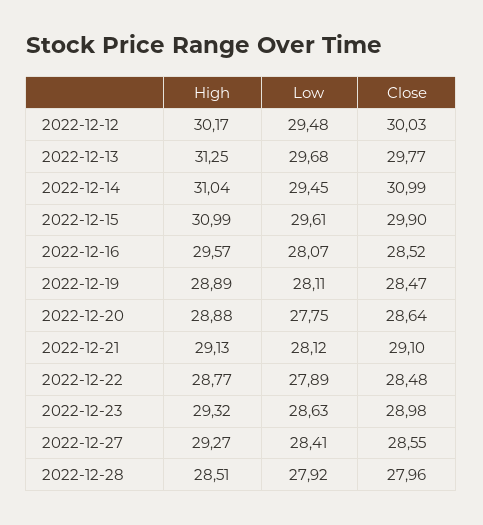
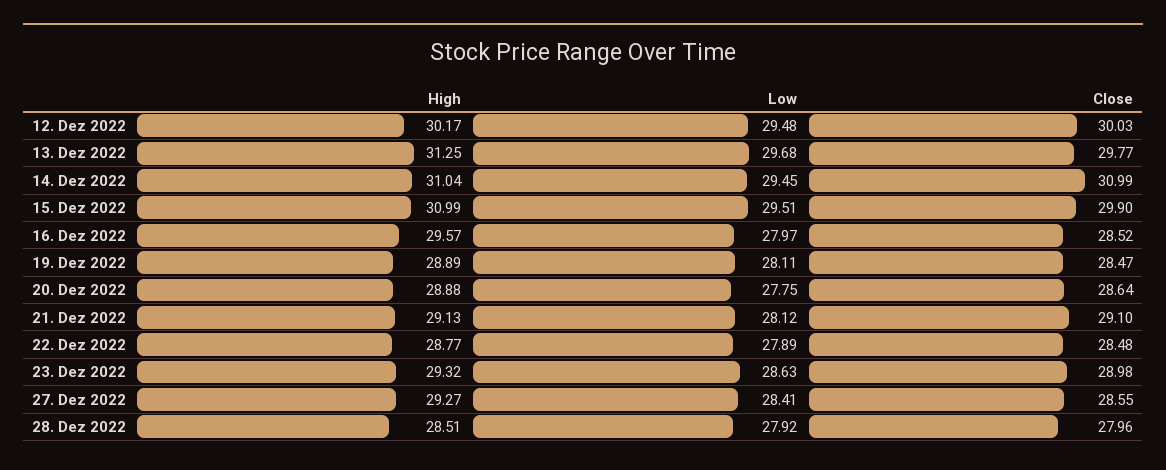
  {
    "High": {
      "2022-12-12": 30.17,
      "2022-12-13": 31.25,
      "2022-12-14": 31.04,
      "2022-12-15": 30.99,
      "2022-12-16": 29.57,
      "2022-12-19": 28.89,
      "2022-12-20": 28.88,
      "2022-12-21": 29.13,
      "2022-12-22": 28.77,
      "2022-12-23": 29.32,
      "2022-12-27": 29.27,
      "2022-12-28": 28.51
    },
    "Low": {
      "2022-12-12": 29.48,
      "2022-12-13": 29.68,
      "2022-12-14": 29.45,
-     "2022-12-15": 29.61,
+     "2022-12-15": 29.51,
-     "2022-12-16": 28.07,
+     "2022-12-16": 27.97,
      "2022-12-19": 28.11,
      "2022-12-20": 27.75,
      "2022-12-21": 28.12,
      "2022-12-22": 27.89,
      "2022-12-23": 28.63,
      "2022-12-27": 28.41,
      "2022-12-28": 27.92
    },
    "Close": {
      "2022-12-12": 30.03,
      "2022-12-13": 29.77,
      "2022-12-14": 30.99,
      "2022-12-15": 29.9,
      "2022-12-16": 28.52,
      "2022-12-19": 28.47,
      "2022-12-20": 28.64,
      "2022-12-21": 29.1,
      "2022-12-22": 28.48,
      "2022-12-23": 28.98,
      "2022-12-27": 28.55,
      "2022-12-28": 27.96
    }
  }

